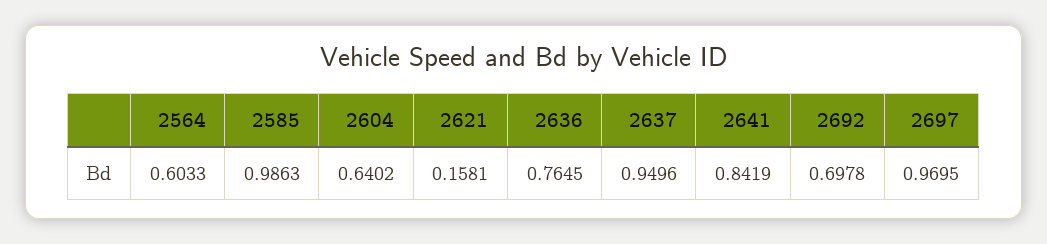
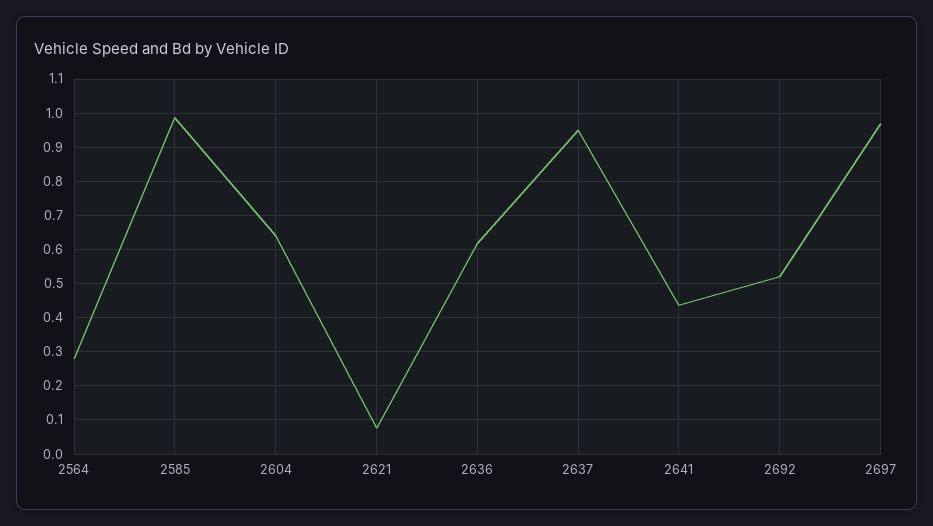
  {
-   "2564": 0.6033,
+   "2564": 0.28,
    "2585": 0.9863,
    "2604": 0.6402,
-   "2621": 0.1581,
+   "2621": 0.08,
-   "2636": 0.7645,
+   "2636": 0.62,
    "2637": 0.9496,
-   "2641": 0.8419,
+   "2641": 0.44,
-   "2692": 0.6978,
+   "2692": 0.52,
    "2697": 0.9695
  }

